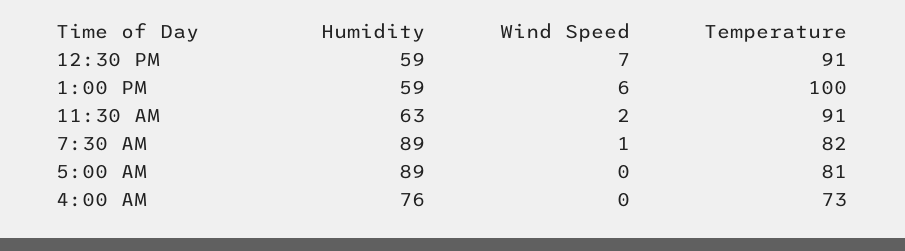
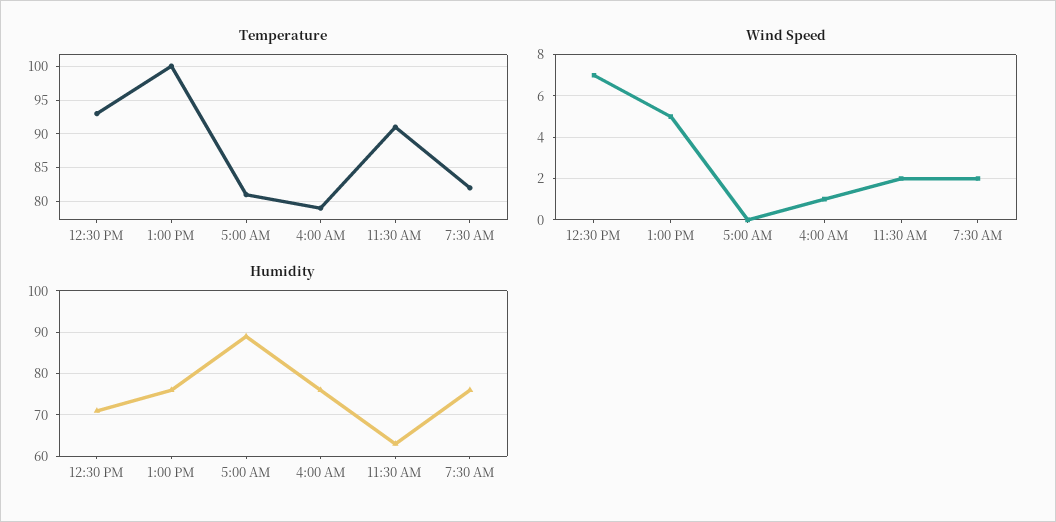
  {
    "Humidity": {
-     "12:30 PM": 59,
+     "12:30 PM": 70,
-     "1:00 PM": 59,
+     "1:00 PM": 75,
      "11:30 AM": 63,
-     "7:30 AM": 89,
+     "7:30 AM": 75,
      "5:00 AM": 89,
      "4:00 AM": 76
    },
    "Wind Speed": {
      "12:30 PM": 7,
-     "1:00 PM": 6,
+     "1:00 PM": 5,
      "11:30 AM": 2,
-     "7:30 AM": 1,
+     "7:30 AM": 2,
      "5:00 AM": 0,
-     "4:00 AM": 0
+     "4:00 AM": 1
    },
    "Temperature": {
-     "12:30 PM": 91,
+     "12:30 PM": 93,
      "1:00 PM": 100,
      "11:30 AM": 91,
      "7:30 AM": 82,
      "5:00 AM": 81,
-     "4:00 AM": 73
+     "4:00 AM": 79
    }
  }

